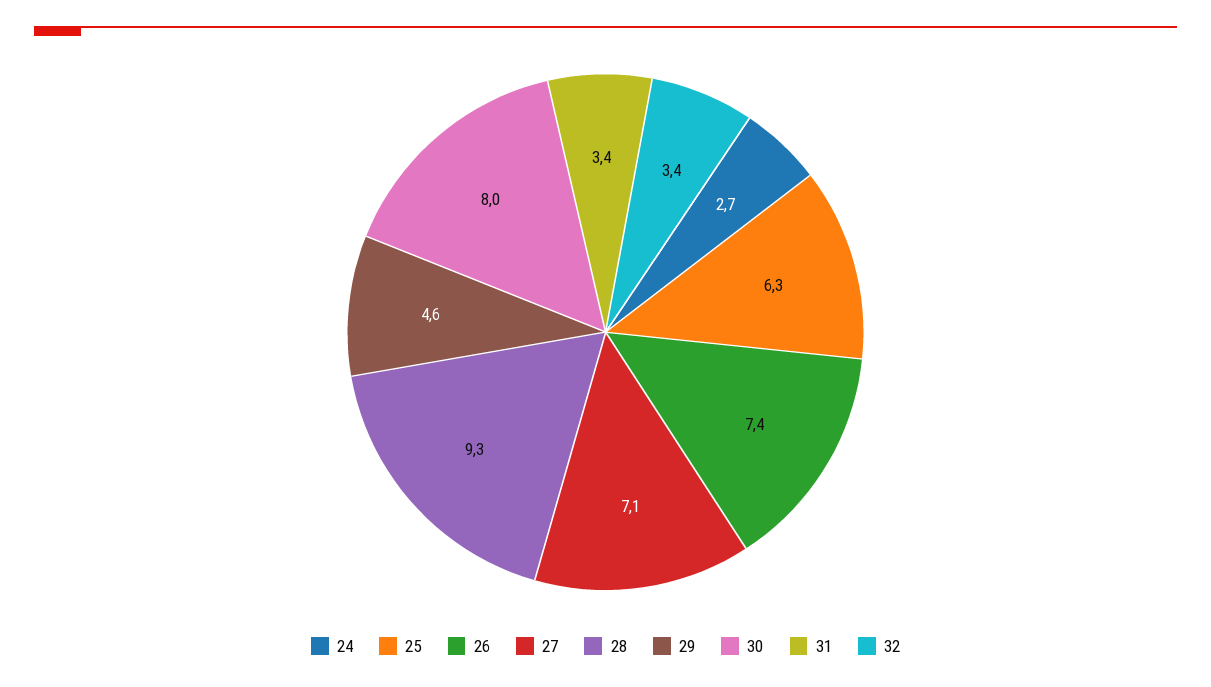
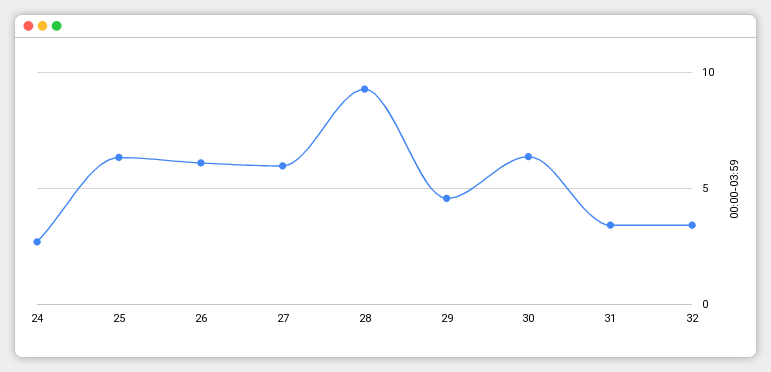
  {
    "24": 2.7,
    "25": 6.3,
-   "26": 7.4,
+   "26": 6,
-   "27": 7.1,
+   "27": 6,
    "28": 9.3,
    "29": 4.6,
-   "30": 8,
+   "30": 6.5,
    "31": 3.4,
    "32": 3.4
  }

